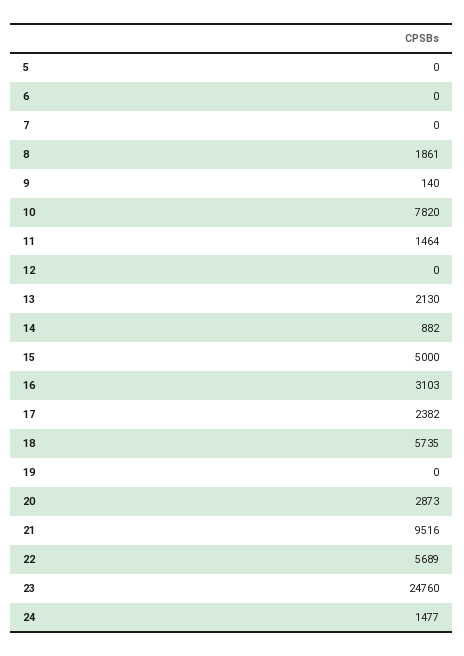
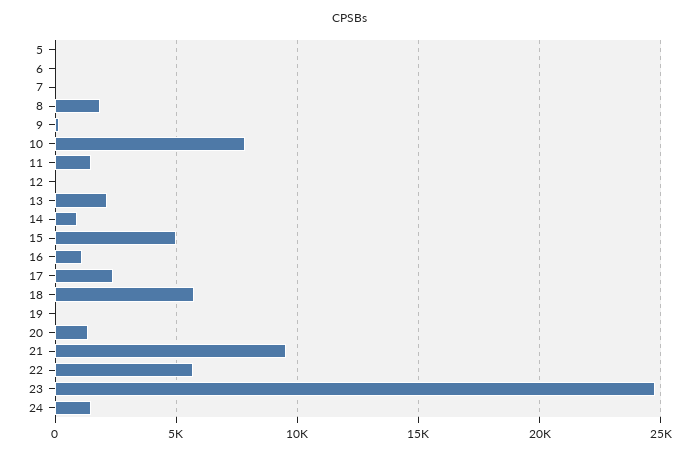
  {
    "5": 0,
    "6": 0,
    "7": 0,
    "8": 1861,
    "9": 140,
    "10": 7820,
    "11": 1464,
    "12": 0,
    "13": 2130,
    "14": 882,
    "15": 5000,
-   "16": 3103,
+   "16": 1000,
    "17": 2382,
    "18": 5735,
    "19": 0,
-   "20": 2873,
+   "20": 1500,
    "21": 9516,
    "22": 5689,
    "23": 24760,
    "24": 1477
  }

